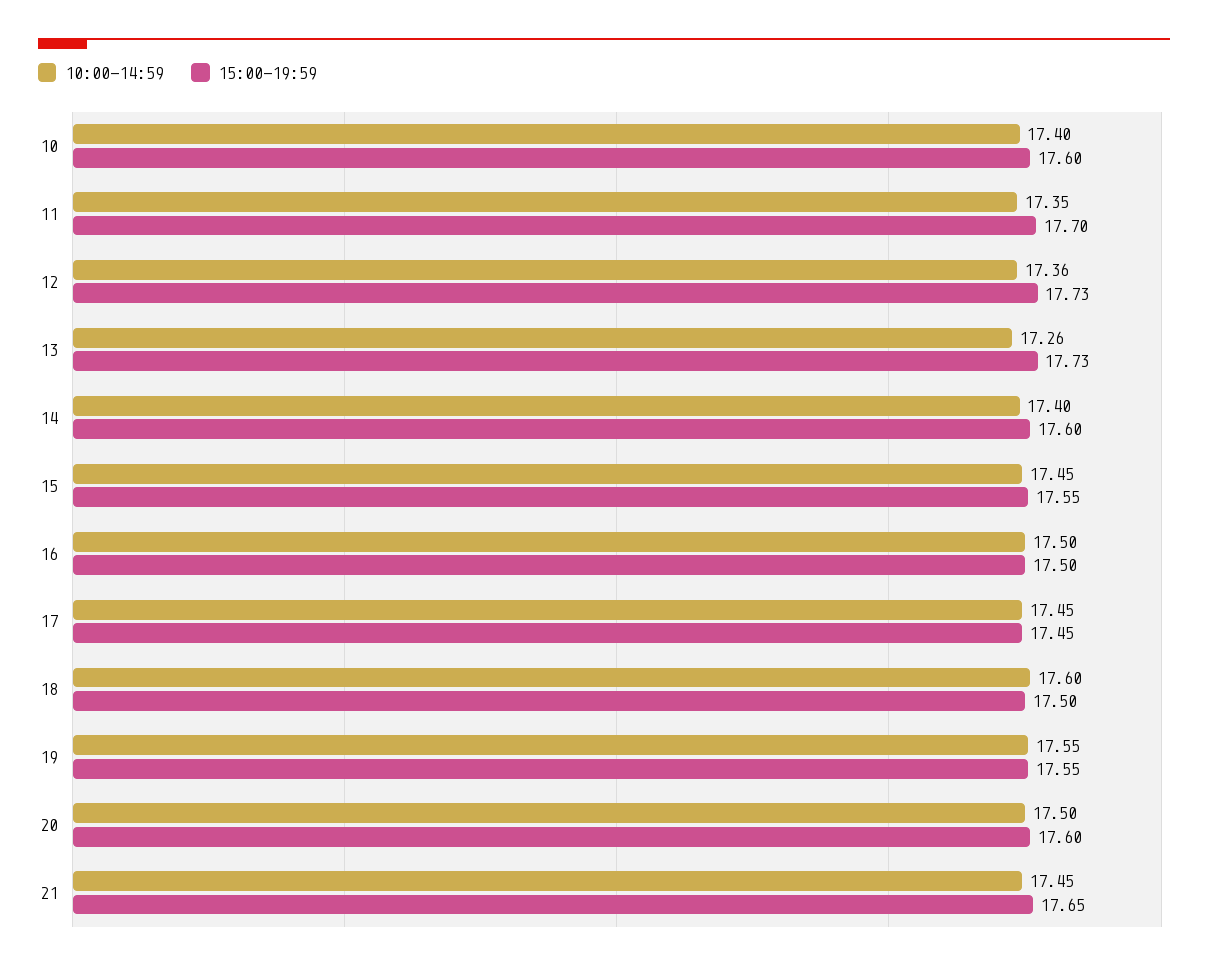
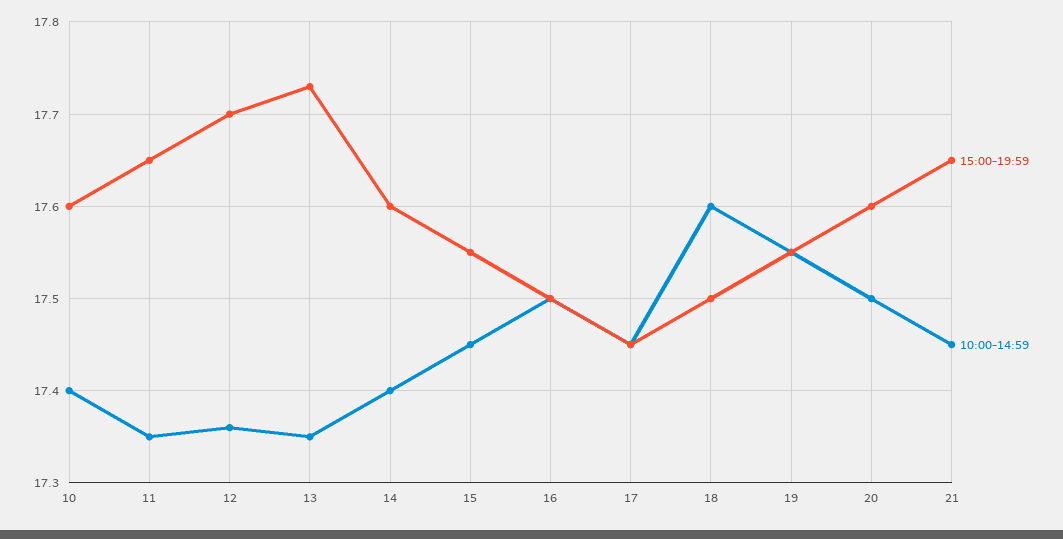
  {
    "10:00-14:59": {
      "10": 17.4,
      "11": 17.35,
      "12": 17.36,
-     "13": 17.26,
+     "13": 17.35,
      "14": 17.4,
      "15": 17.45,
      "16": 17.5,
      "17": 17.45,
      "18": 17.6,
      "19": 17.55,
      "20": 17.5,
      "21": 17.45
    },
    "15:00-19:59": {
      "10": 17.6,
-     "11": 17.7,
+     "11": 17.65,
-     "12": 17.73,
+     "12": 17.7,
      "13": 17.73,
      "14": 17.6,
      "15": 17.55,
      "16": 17.5,
      "17": 17.45,
      "18": 17.5,
      "19": 17.55,
      "20": 17.6,
      "21": 17.65
    }
  }

